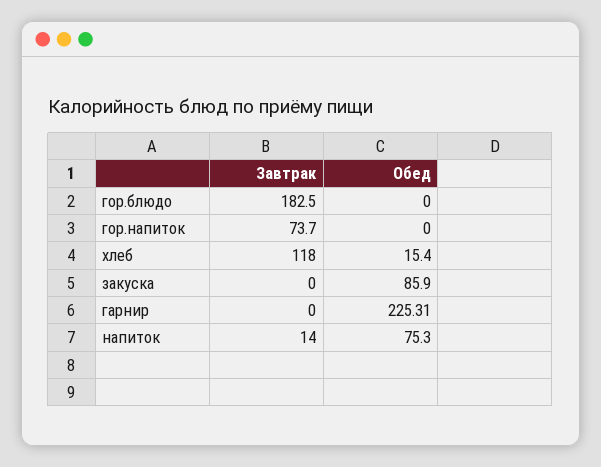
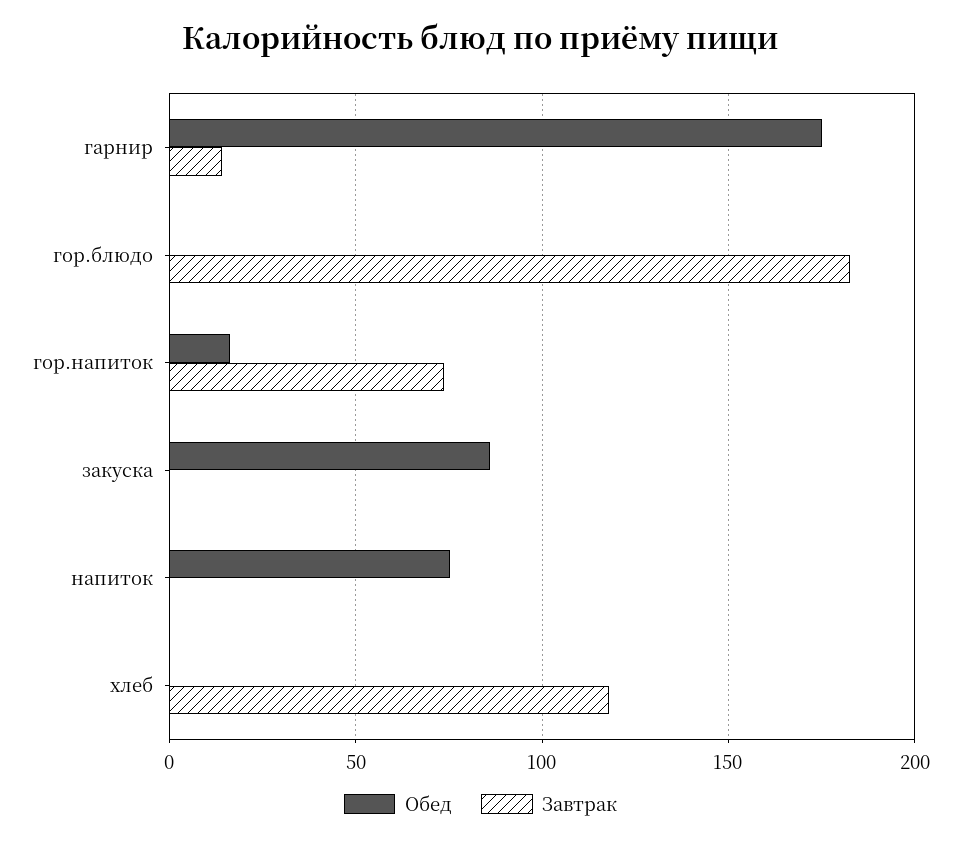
  {
    "Завтрак": {
      "гор.блюдо": 182.5,
      "гор.напиток": 73.7,
      "хлеб": 118,
      "закуска": 0,
-     "гарнир": 0,
+     "гарнир": 15,
-     "напиток": 14
+     "напиток": 0
    },
    "Обед": {
      "гор.блюдо": 0,
-     "гор.напиток": 0,
+     "гор.напиток": 15,
-     "хлеб": 15.4,
+     "хлеб": 0,
      "закуска": 85.9,
-     "гарнир": 225.31,
+     "гарнир": 175,
      "напиток": 75.3
    }
  }

